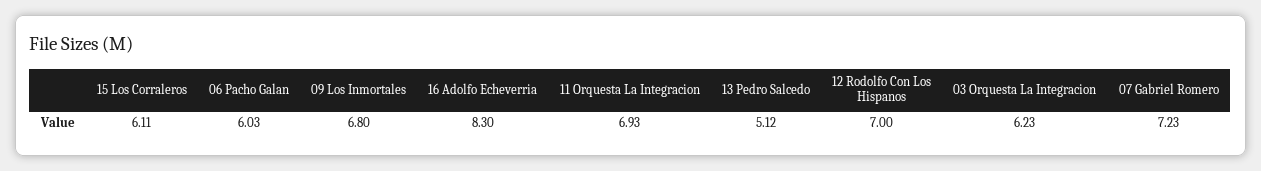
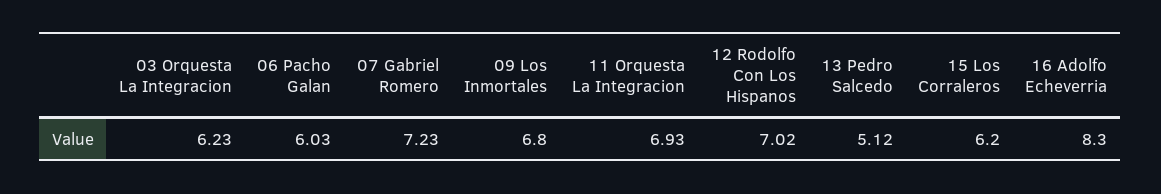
  {
-   "15 Los Corraleros": 6.11,
+   "15 Los Corraleros": 6.2,
    "06 Pacho Galan": 6.03,
    "09 Los Inmortales": 6.8,
    "16 Adolfo Echeverria": 8.3,
    "11 Orquesta La Integracion": 6.93,
    "13 Pedro Salcedo": 5.12,
-   "12 Rodolfo Con Los Hispanos": 7,
+   "12 Rodolfo Con Los Hispanos": 7.02,
    "03 Orquesta La Integracion": 6.23,
    "07 Gabriel Romero": 7.23
  }

